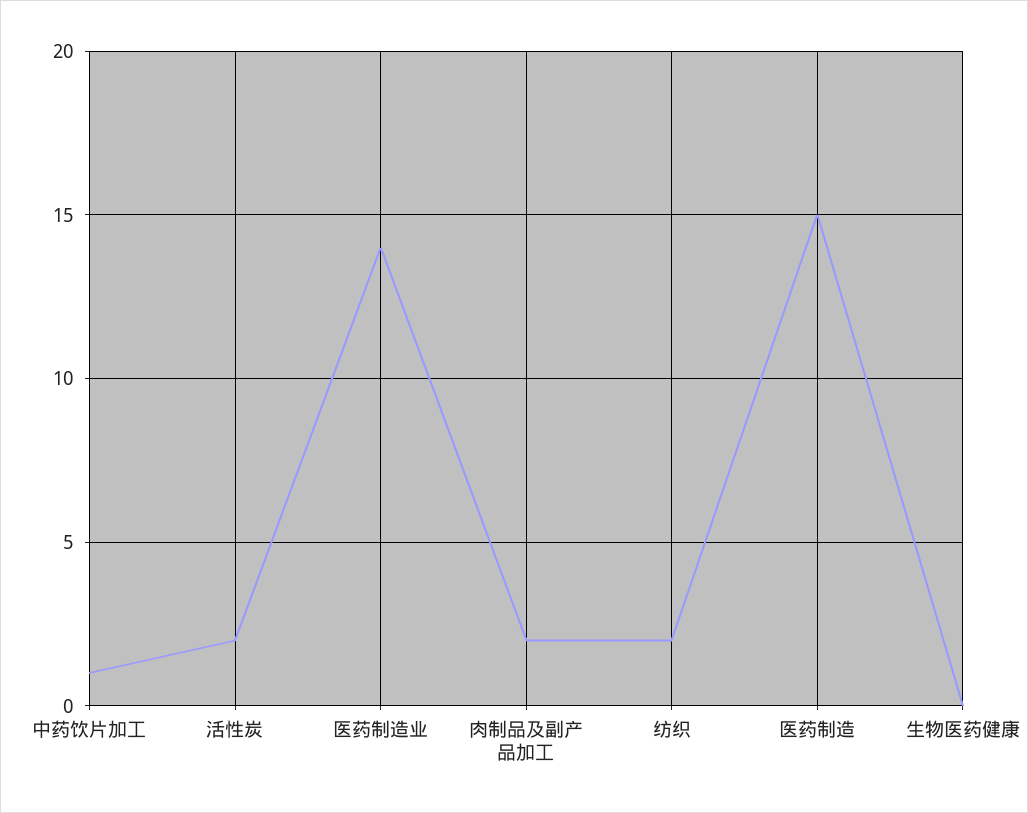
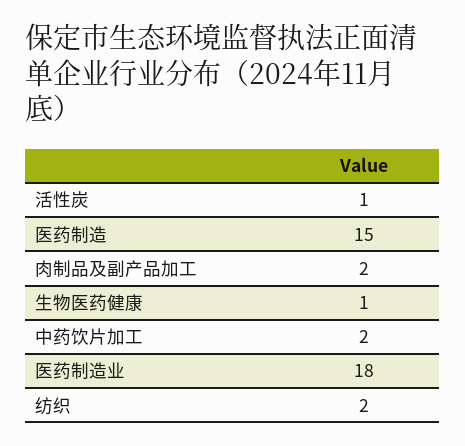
  {
-   "中药饮片加工": 1,
+   "中药饮片加工": 2,
-   "活性炭": 2,
+   "活性炭": 1,
-   "医药制造业": 14,
+   "医药制造业": 18,
    "肉制品及副产品加工": 2,
    "纺织": 2,
    "医药制造": 15,
-   "生物医药健康": 0
+   "生物医药健康": 1
  }

